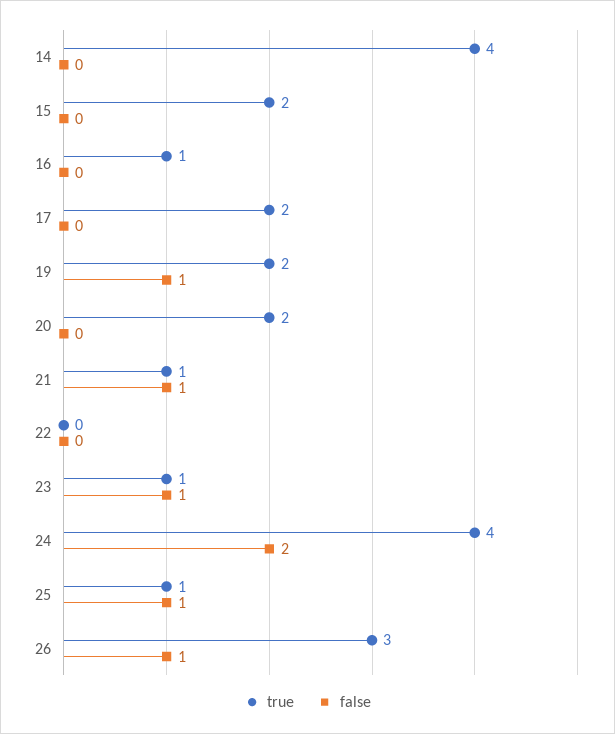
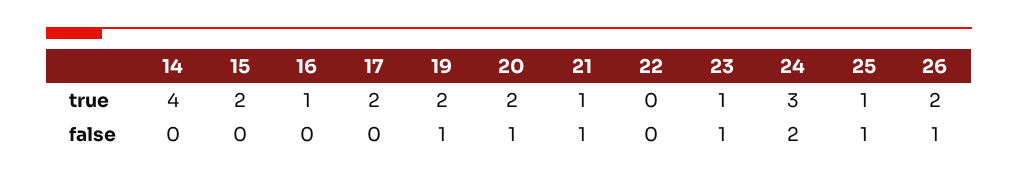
  {
    "true": {
      "14": 4,
      "15": 2,
      "16": 1,
      "17": 2,
      "19": 2,
      "20": 2,
      "21": 1,
      "22": 0,
      "23": 1,
-     "24": 4,
+     "24": 3,
      "25": 1,
-     "26": 3
+     "26": 2
    },
    "false": {
      "14": 0,
      "15": 0,
      "16": 0,
      "17": 0,
      "19": 1,
-     "20": 0,
+     "20": 1,
      "21": 1,
      "22": 0,
      "23": 1,
      "24": 2,
      "25": 1,
      "26": 1
    }
  }

